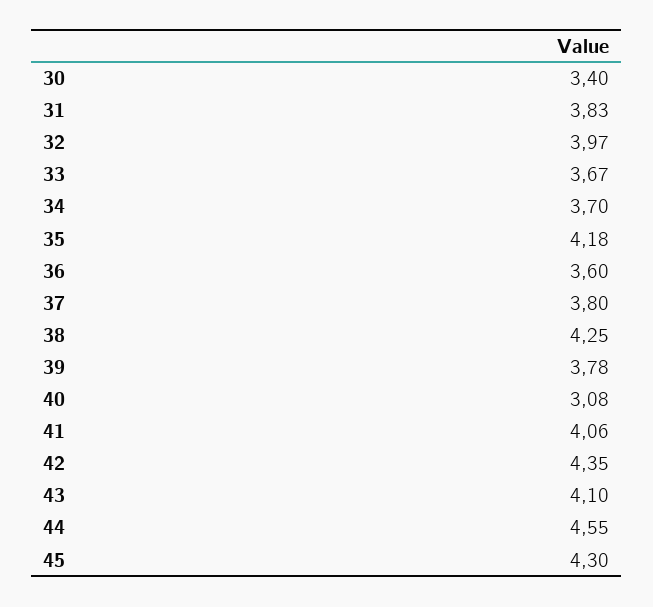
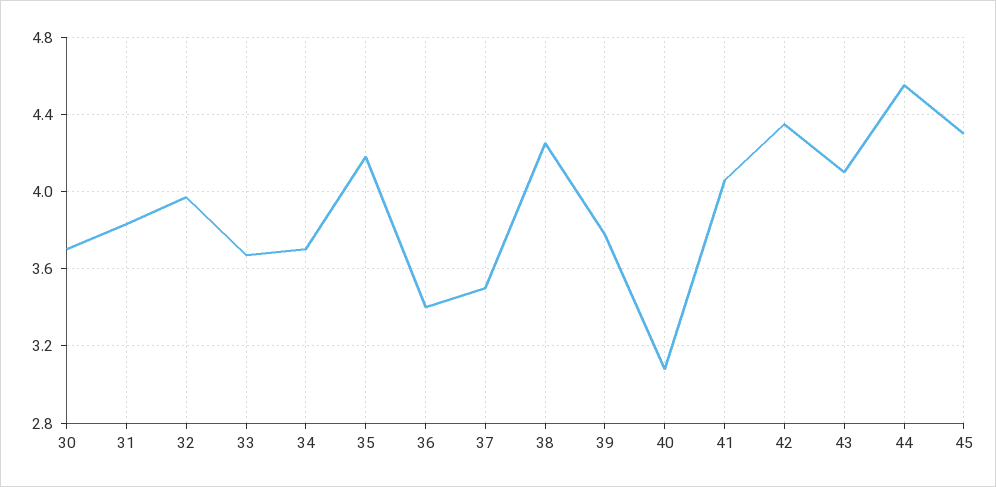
  {
-   "30": 3.4,
+   "30": 3.7,
    "31": 3.83,
    "32": 3.97,
    "33": 3.67,
    "34": 3.7,
    "35": 4.18,
-   "36": 3.6,
+   "36": 3.4,
-   "37": 3.8,
+   "37": 3.5,
    "38": 4.25,
    "39": 3.78,
    "40": 3.08,
    "41": 4.06,
    "42": 4.35,
    "43": 4.1,
    "44": 4.55,
    "45": 4.3
  }

